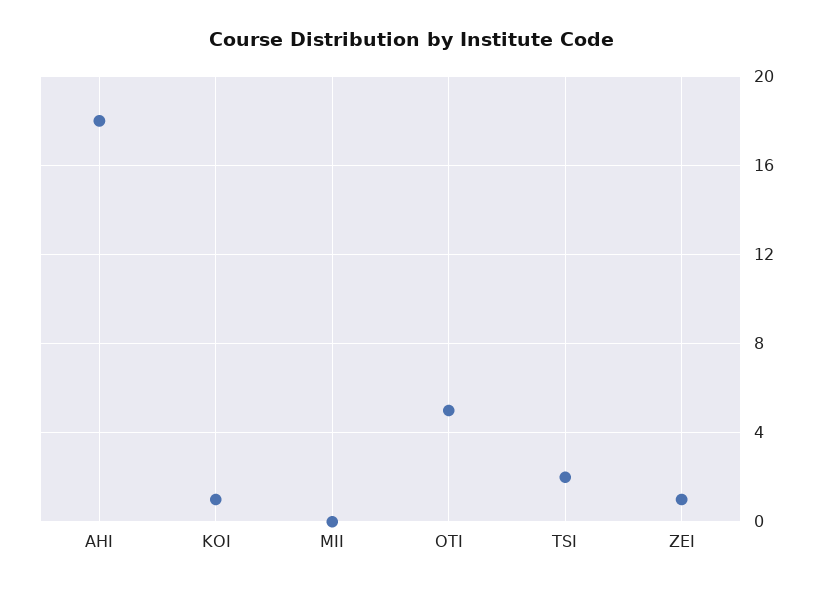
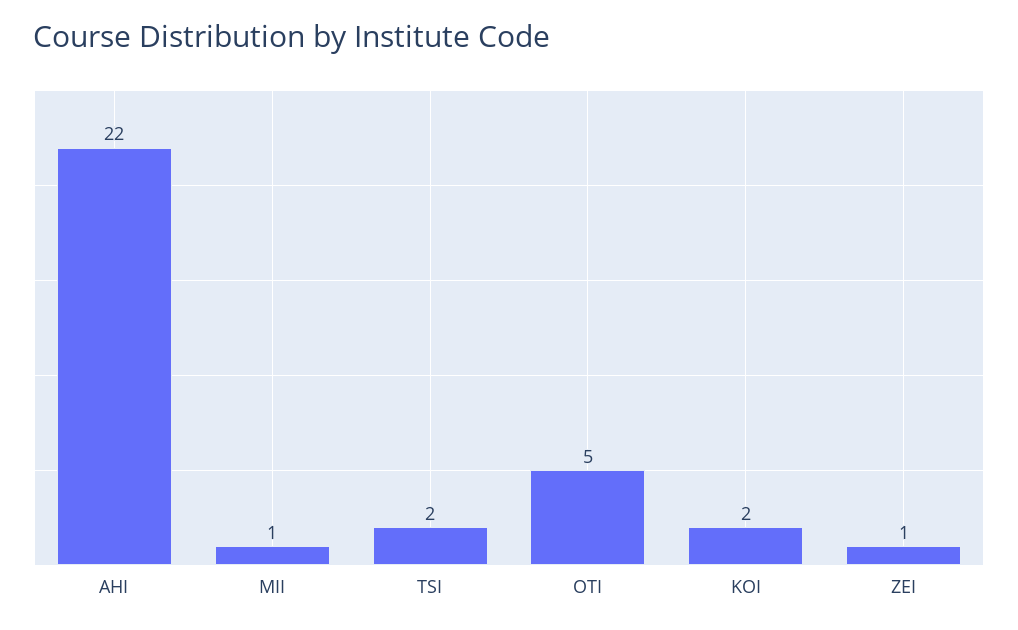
  {
-   "AHI": 18,
+   "AHI": 22,
-   "KOI": 1,
+   "KOI": 2,
-   "MII": 0,
+   "MII": 1,
    "OTI": 5,
    "TSI": 2,
    "ZEI": 1
  }

